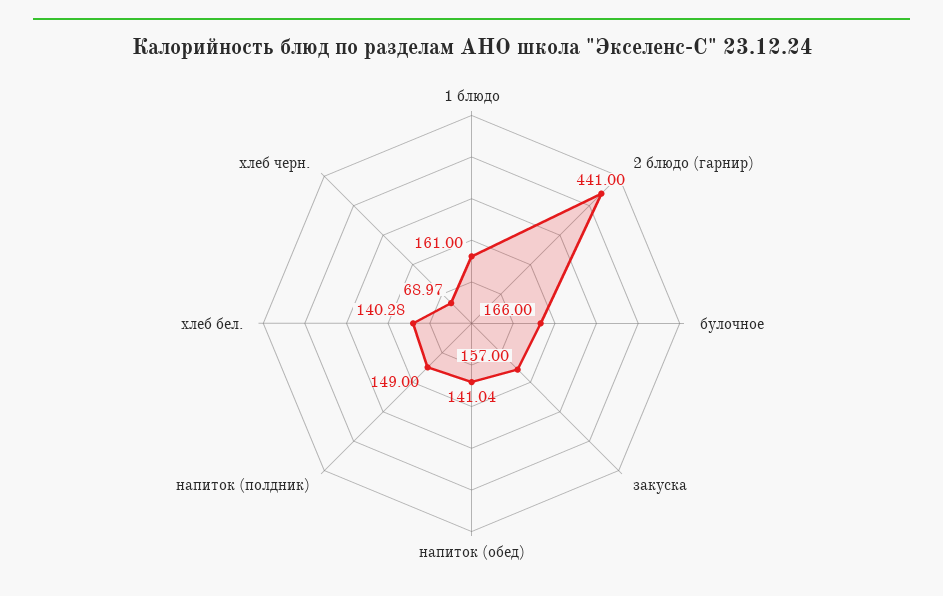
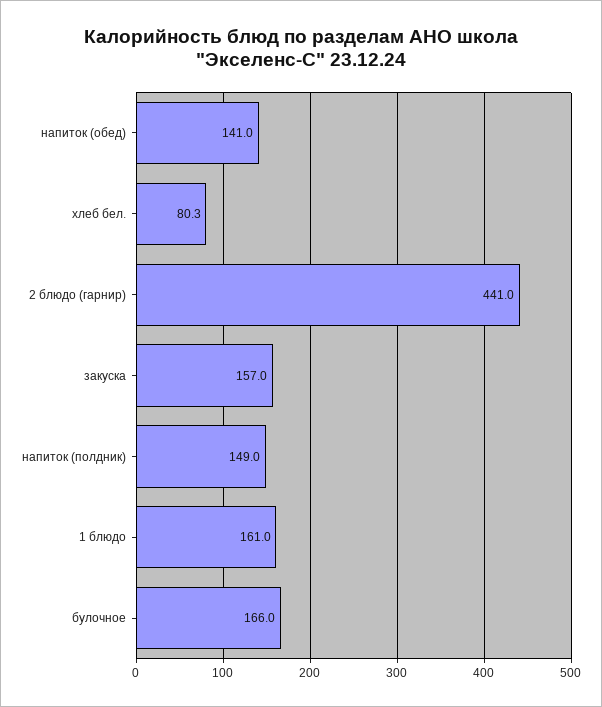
  {
    "1 блюдо": 161,
    "2 блюдо (гарнир)": 441,
    "булочное": 166,
    "закуска": 157,
    "напиток (обед)": 141.04,
    "напиток (полдник)": 149,
-   "хлеб бел.": 140.28,
+   "хлеб бел.": 80.3
-   "хлеб черн.": 68.97
  }

